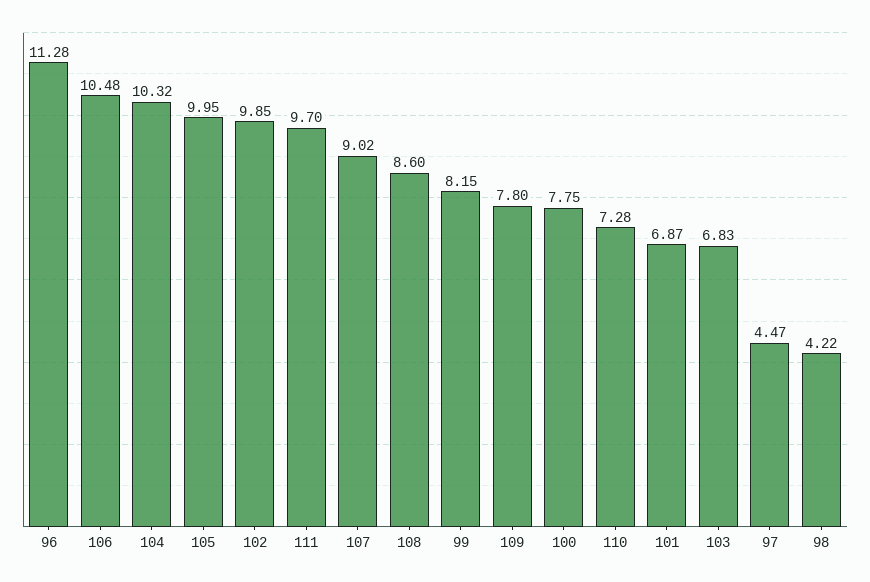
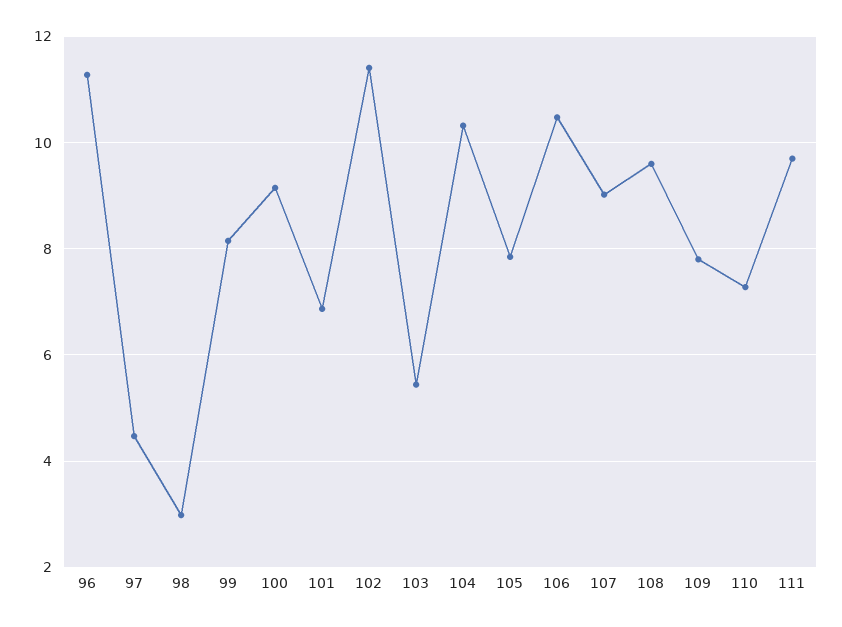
  {
    "96": 11.28,
    "106": 10.48,
    "104": 10.32,
-   "105": 9.95,
+   "105": 7.8,
-   "102": 9.85,
+   "102": 11.4,
    "111": 9.7,
    "107": 9.02,
-   "108": 8.6,
+   "108": 9.6,
    "99": 8.15,
    "109": 7.8,
-   "100": 7.75,
+   "100": 9.2,
    "110": 7.28,
    "101": 6.87,
-   "103": 6.83,
+   "103": 5.4,
    "97": 4.47,
-   "98": 4.22
+   "98": 3
  }

